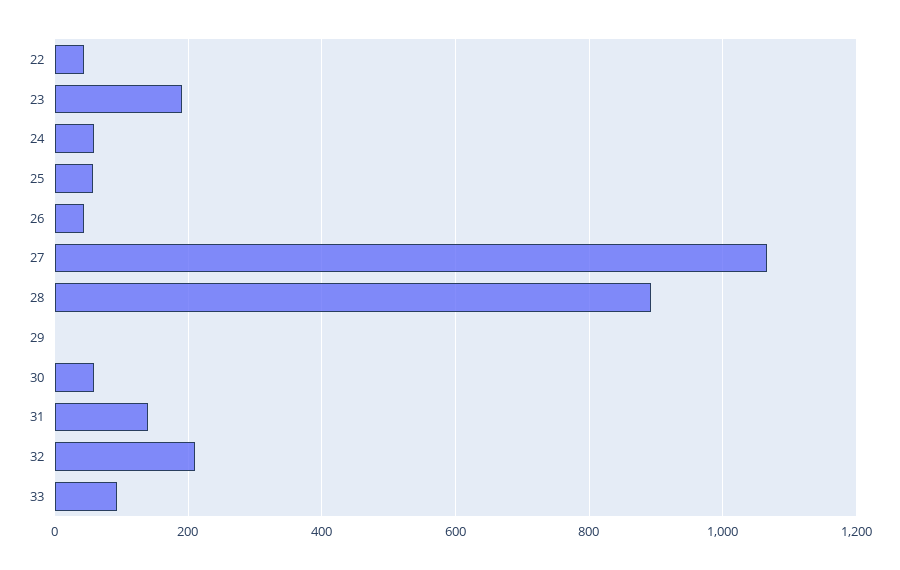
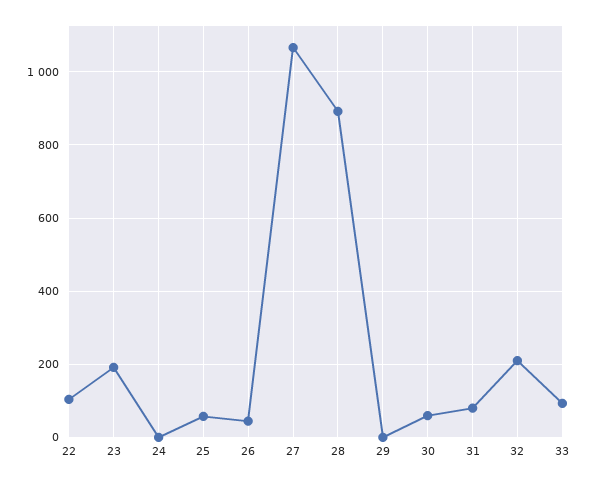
  {
-   "22": 40,
+   "22": 100,
    "23": 200,
-   "24": 60,
+   "24": 0,
    "25": 60,
    "26": 40,
    "27": 1060,
    "28": 900,
    "29": 0,
    "30": 60,
-   "31": 140,
+   "31": 80,
    "32": 220,
    "33": 100
  }

